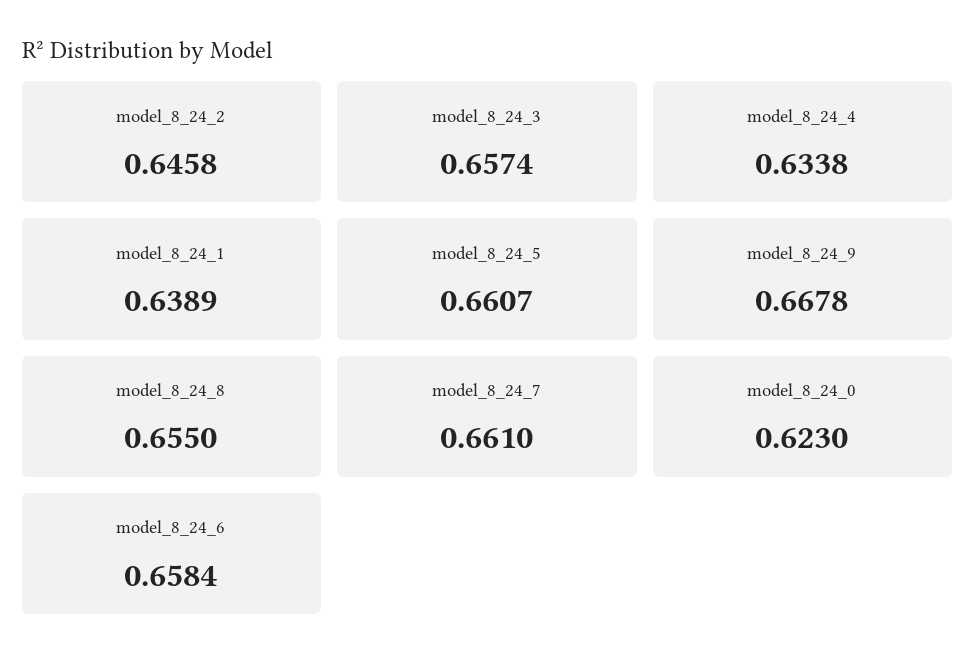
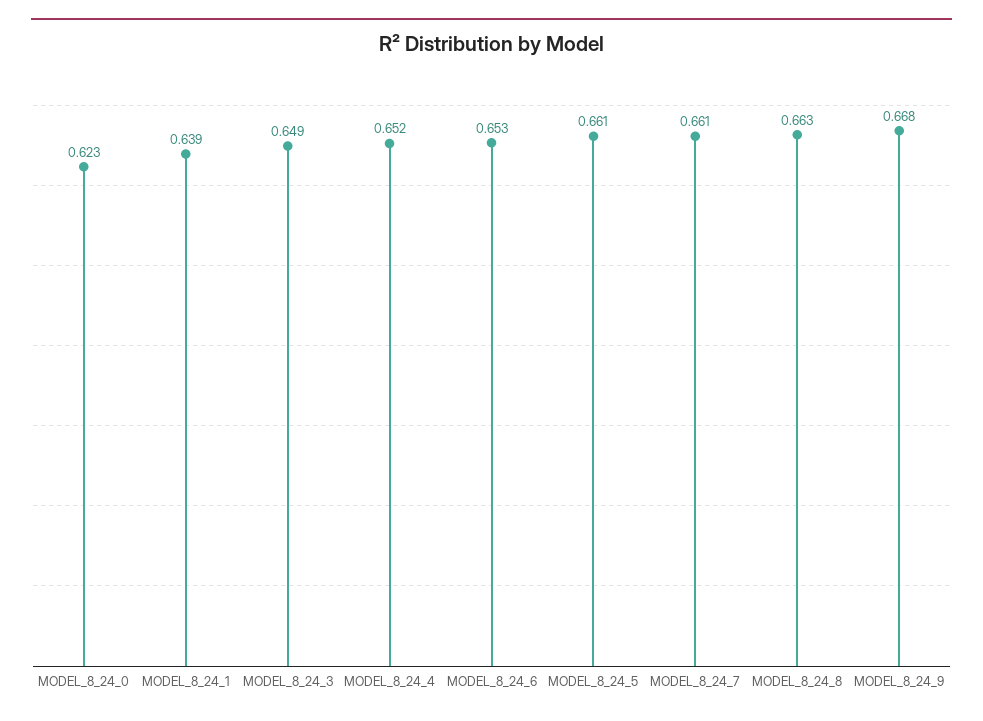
  {
-   "model_8_24_2": 0.6458,
-   "model_8_24_3": 0.6574,
+   "model_8_24_3": 0.649,
-   "model_8_24_4": 0.6338,
+   "model_8_24_4": 0.652,
    "model_8_24_1": 0.6389,
    "model_8_24_5": 0.6607,
    "model_8_24_9": 0.6678,
-   "model_8_24_8": 0.655,
+   "model_8_24_8": 0.663,
    "model_8_24_7": 0.661,
    "model_8_24_0": 0.623,
-   "model_8_24_6": 0.6584
+   "model_8_24_6": 0.653
  }

